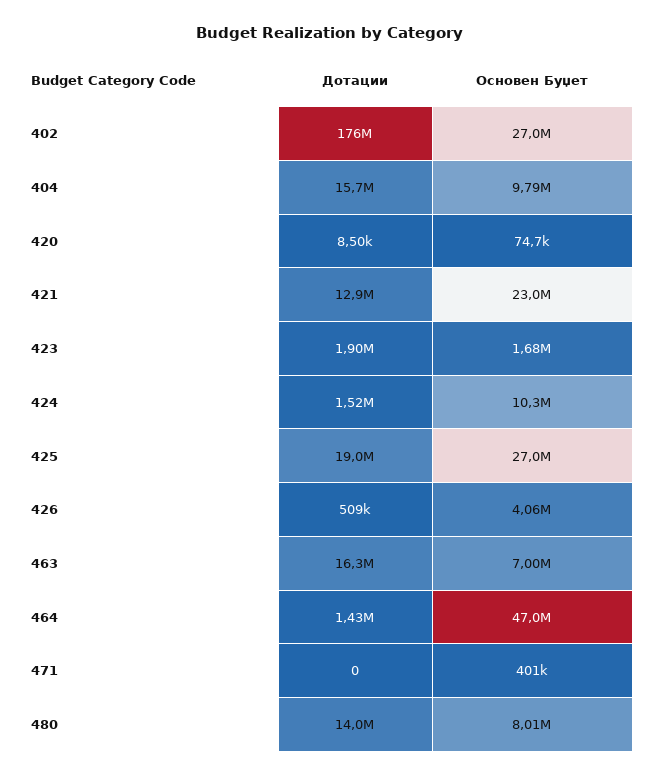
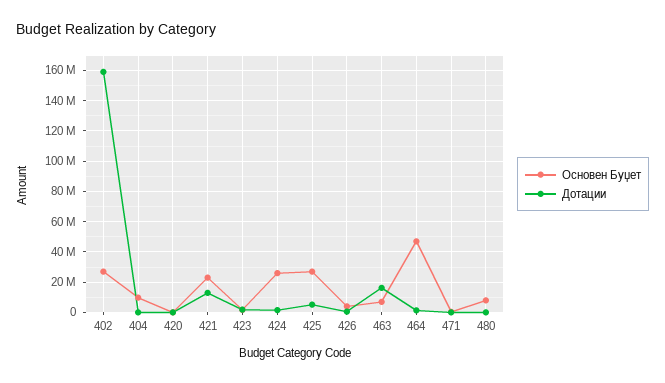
  {
    "Дотации": {
-     "402": 176000000,
+     "402": 160000000,
-     "404": 15700000,
+     "404": 0,
      "420": 8500,
      "421": 12900000,
      "423": 1900000,
      "424": 1520000,
-     "425": 19000000,
+     "425": 5000000,
      "426": 509000,
      "463": 16300000,
      "464": 1430000,
      "471": 0,
-     "480": 14000000
+     "480": 0
    },
    "Основен Буџет": {
      "402": 27000000,
      "404": 9790000,
      "420": 74700,
      "421": 23000000,
      "423": 1680000,
-     "424": 10300000,
+     "424": 25000000,
      "425": 27000000,
      "426": 4060000,
      "463": 7000000,
      "464": 47000000,
      "471": 401000,
      "480": 8010000
    }
  }

